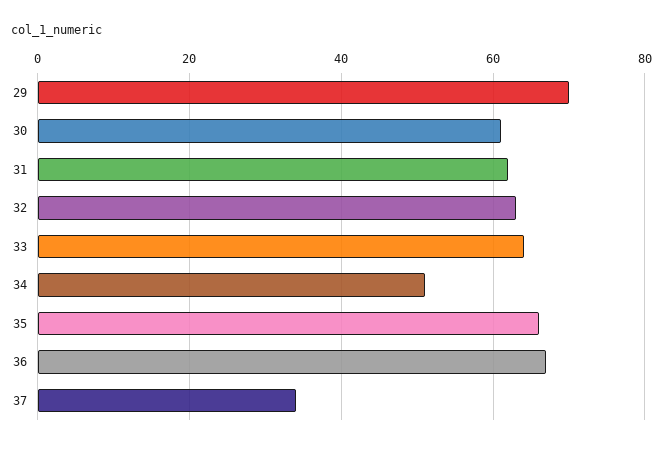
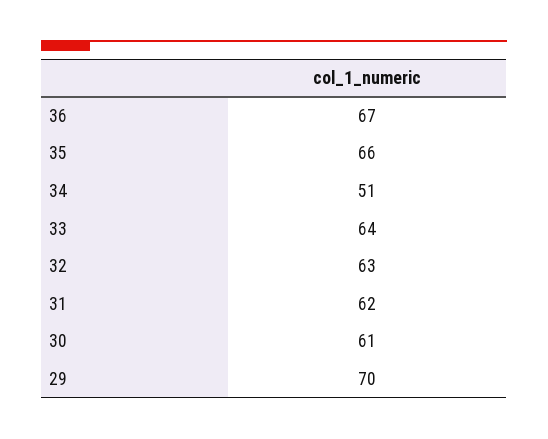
  {
    "29": 70,
    "30": 61,
    "31": 62,
    "32": 63,
    "33": 64,
    "34": 51,
    "35": 66,
-   "36": 67,
+   "36": 67
-   "37": 35
  }

